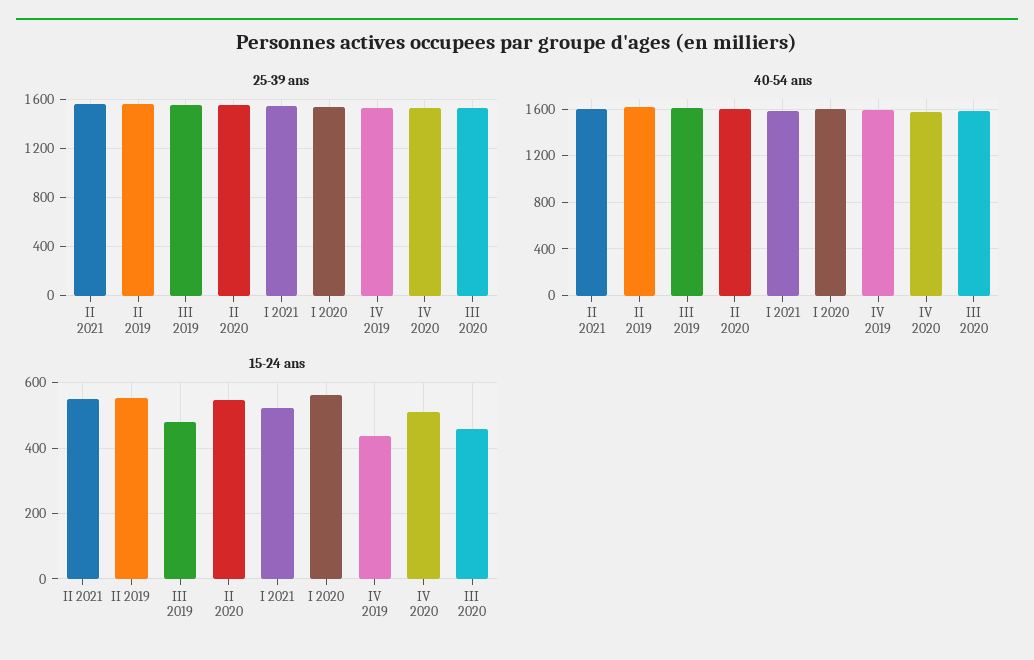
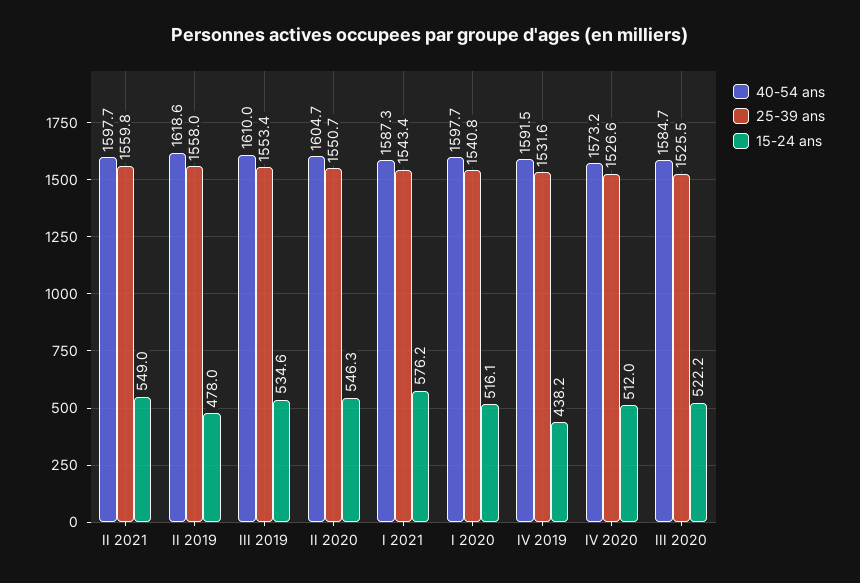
  {
    "25-39 ans": {
      "II 2021": 1559.8,
      "II 2019": 1558,
      "III 2019": 1553.4,
      "II 2020": 1550.7,
      "I 2021": 1543.4,
      "I 2020": 1540.8,
      "IV 2019": 1531.6,
      "IV 2020": 1526.6,
      "III 2020": 1525.5
    },
    "40-54 ans": {
      "II 2021": 1597.7,
      "II 2019": 1618.6,
      "III 2019": 1610,
      "II 2020": 1604.7,
      "I 2021": 1587.3,
      "I 2020": 1597.7,
      "IV 2019": 1591.5,
      "IV 2020": 1573.2,
      "III 2020": 1584.7
    },
    "15-24 ans": {
      "II 2021": 549,
-     "II 2019": 560,
+     "II 2019": 478,
-     "III 2019": 480,
+     "III 2019": 534.6,
      "II 2020": 546.3,
-     "I 2021": 520,
+     "I 2021": 576.2,
-     "I 2020": 560,
+     "I 2020": 516.1,
      "IV 2019": 438.2,
      "IV 2020": 512,
-     "III 2020": 460
+     "III 2020": 522.2
    }
  }

